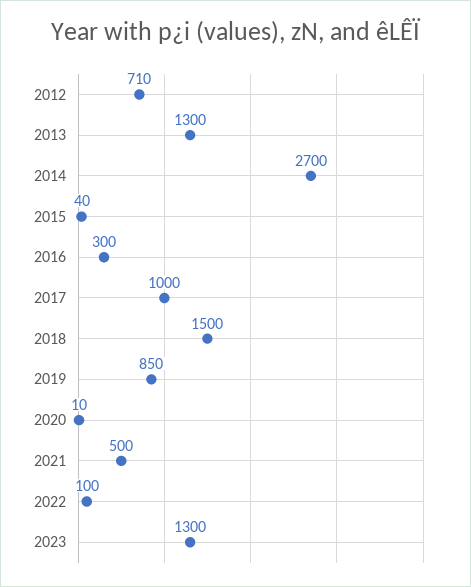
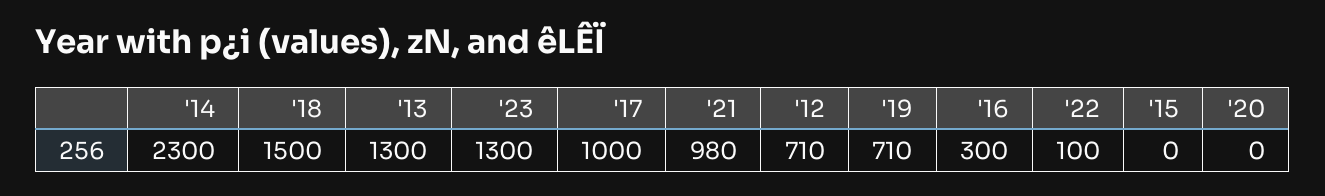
  {
    "2012": 710,
    "2013": 1300,
-   "2014": 2700,
+   "2014": 2300,
-   "2015": 40,
+   "2015": 0,
    "2016": 300,
    "2017": 1000,
    "2018": 1500,
-   "2019": 850,
+   "2019": 710,
-   "2020": 10,
+   "2020": 0,
-   "2021": 500,
+   "2021": 980,
    "2022": 100,
    "2023": 1300
  }

